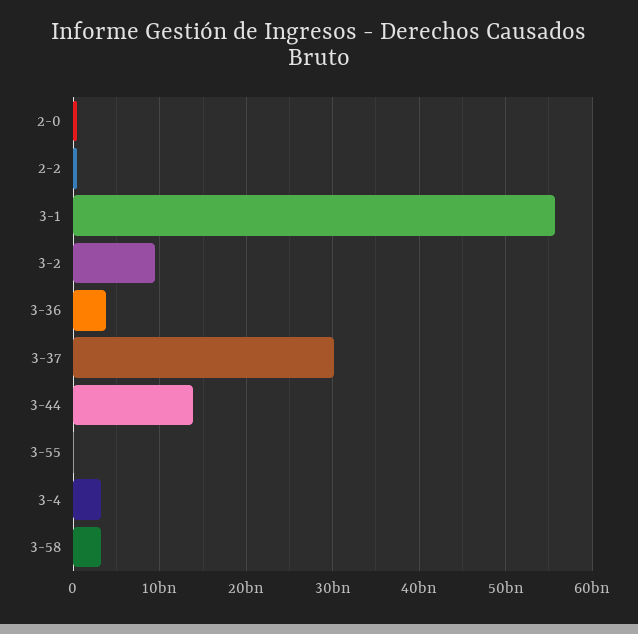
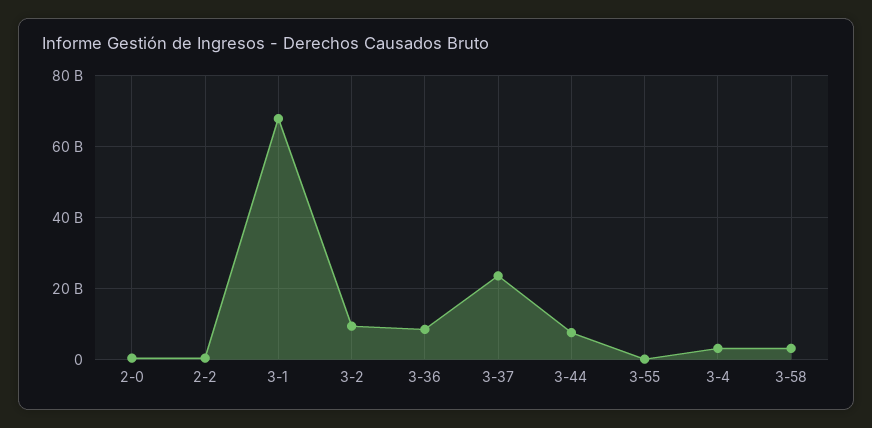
  {
    "2-0": 0,
    "2-2": 0,
-   "3-1": 56000000000,
+   "3-1": 68000000000,
    "3-2": 9000000000,
-   "3-36": 4000000000,
+   "3-36": 8000000000,
-   "3-37": 30000000000,
+   "3-37": 24000000000,
-   "3-44": 14000000000,
+   "3-44": 8000000000,
    "3-55": 0,
    "3-4": 3000000000,
    "3-58": 3000000000
  }

